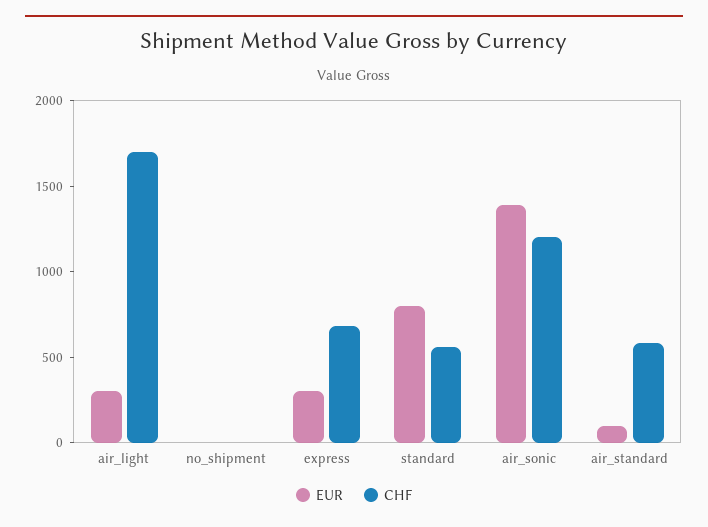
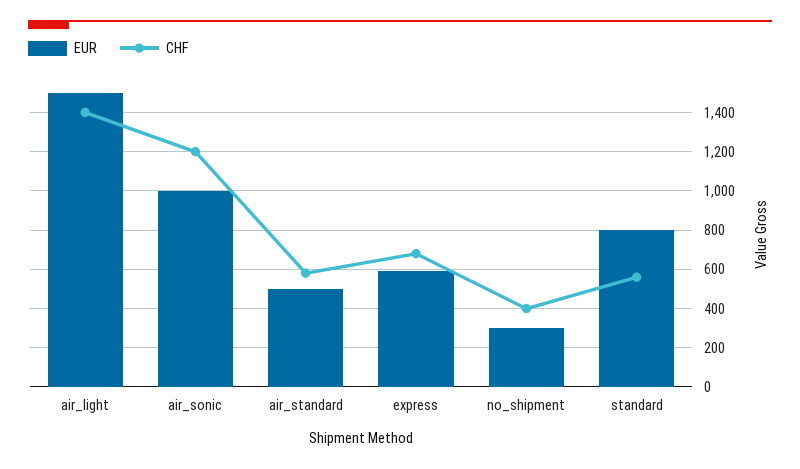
  {
    "EUR": {
-     "air_light": 300,
+     "air_light": 1500,
-     "no_shipment": 0,
+     "no_shipment": 300,
-     "express": 300,
+     "express": 600,
      "standard": 800,
-     "air_sonic": 1400,
+     "air_sonic": 1000,
-     "air_standard": 100
+     "air_standard": 500
    },
    "CHF": {
-     "air_light": 1700,
+     "air_light": 1400,
-     "no_shipment": 0,
+     "no_shipment": 400,
      "express": 700,
      "standard": 550,
      "air_sonic": 1200,
      "air_standard": 600
    }
  }

